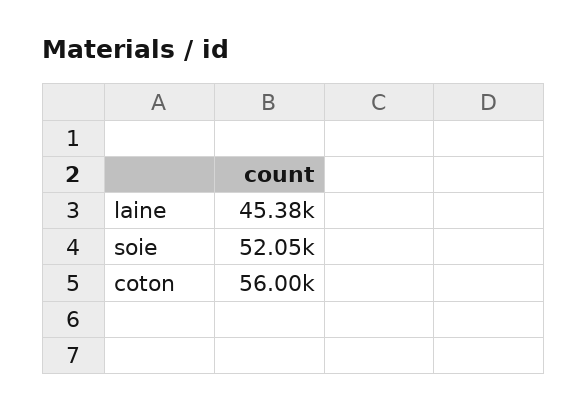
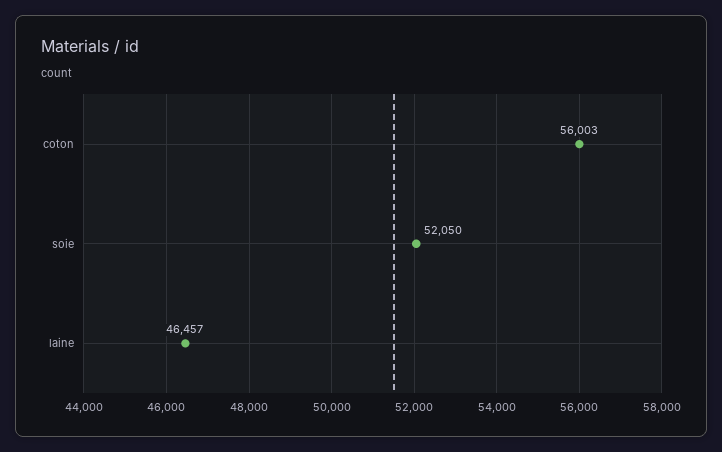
  {
-   "laine": 45380,
+   "laine": 46457,
    "soie": 52050,
    "coton": 56003
  }

